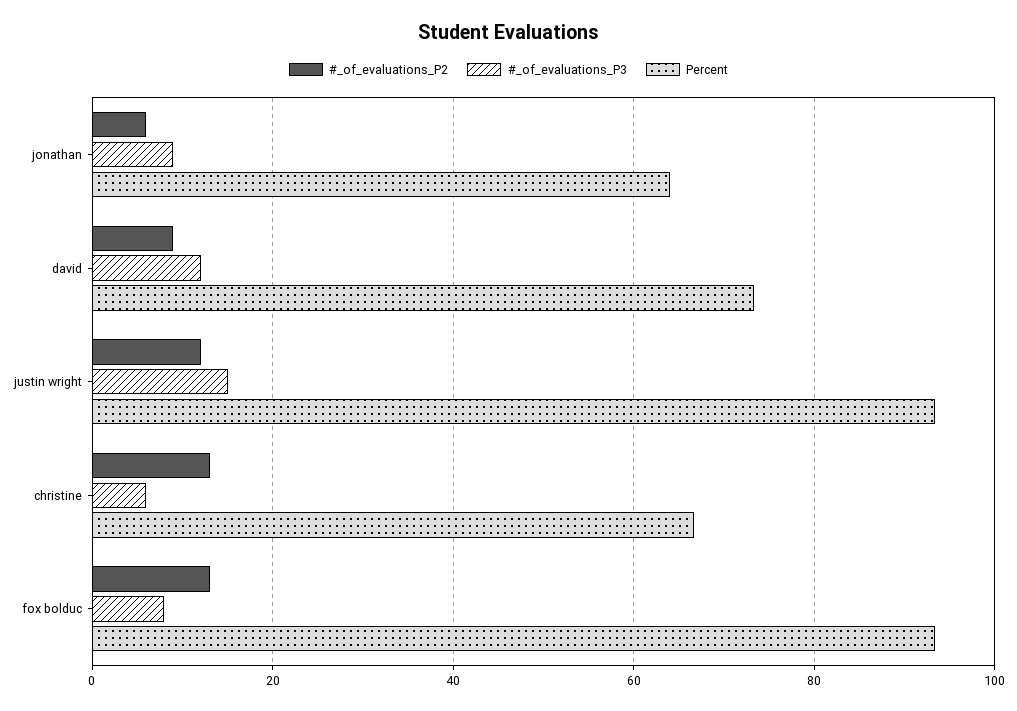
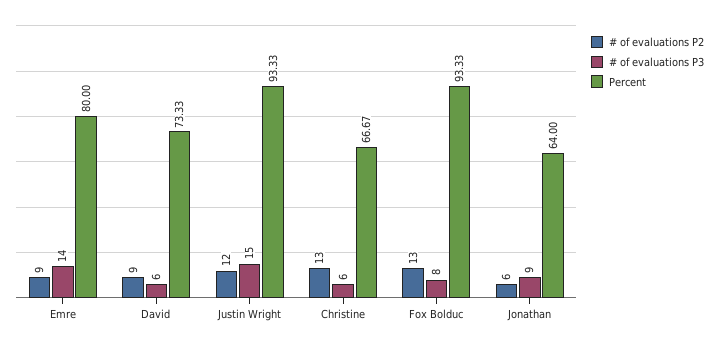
  {
    "#_of_evaluations_P2": {
      "jonathan": 6,
      "david": 9,
      "justin wright": 12,
      "christine": 13,
-     "fox bolduc": 13
+     "fox bolduc": 13,
+     "Emre": 9
    },
    "#_of_evaluations_P3": {
      "jonathan": 9,
-     "david": 12,
+     "david": 6,
      "justin wright": 15,
      "christine": 6,
-     "fox bolduc": 8
+     "fox bolduc": 8,
+     "Emre": 14
    },
    "Percent": {
      "jonathan": 64,
      "david": 73.33,
      "justin wright": 93.33,
      "christine": 66.67,
-     "fox bolduc": 93.33
+     "fox bolduc": 93.33,
+     "Emre": 80
    }
  }

